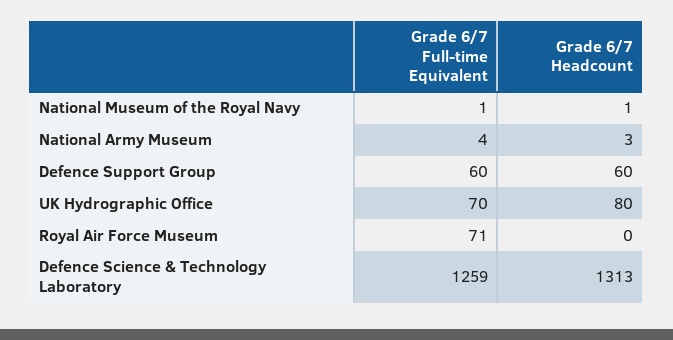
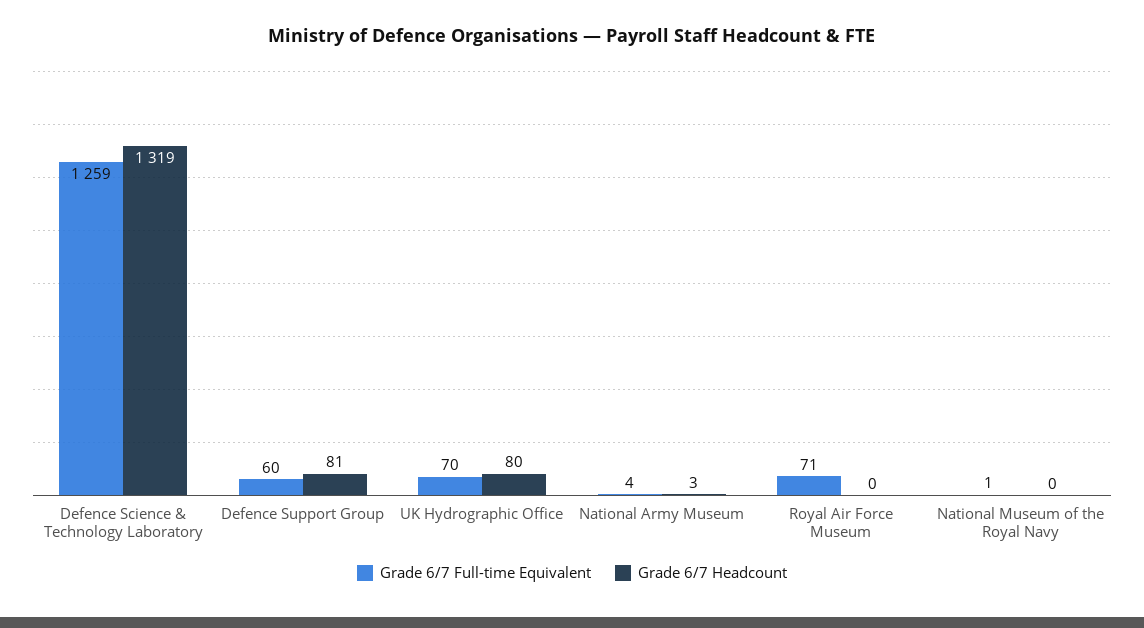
  {
    "Grade 6/7 Full-time Equivalent": {
      "National Museum of the Royal Navy": 1,
      "National Army Museum": 4,
      "Defence Support Group": 60,
      "UK Hydrographic Office": 70,
      "Royal Air Force Museum": 71,
      "Defence Science & Technology Laboratory": 1259
    },
    "Grade 6/7 Headcount": {
-     "National Museum of the Royal Navy": 1,
+     "National Museum of the Royal Navy": 0,
      "National Army Museum": 3,
-     "Defence Support Group": 60,
+     "Defence Support Group": 81,
      "UK Hydrographic Office": 80,
      "Royal Air Force Museum": 0,
-     "Defence Science & Technology Laboratory": 1313
+     "Defence Science & Technology Laboratory": 1319
    }
  }

